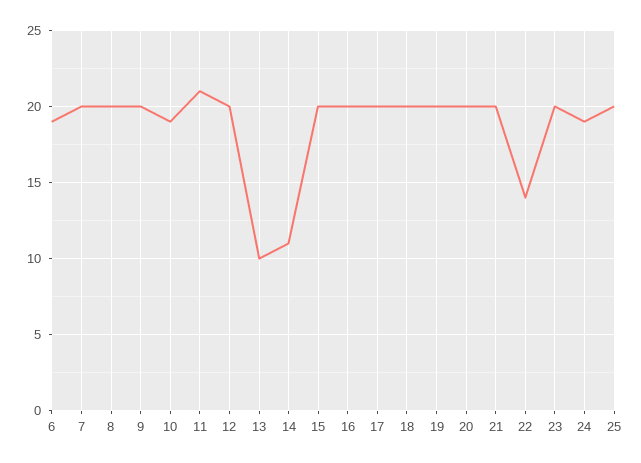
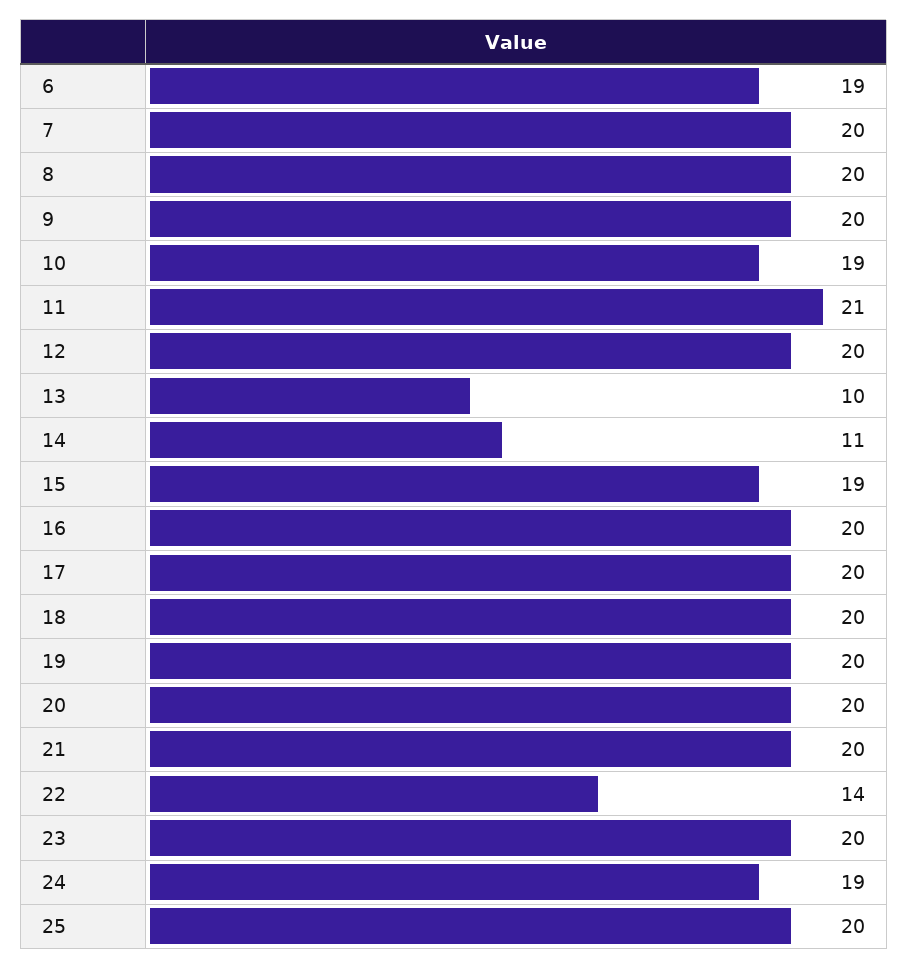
  {
    "6": 19,
    "7": 20,
    "8": 20,
    "9": 20,
    "10": 19,
    "11": 21,
    "12": 20,
    "13": 10,
    "14": 11,
-   "15": 20,
+   "15": 19,
    "16": 20,
    "17": 20,
    "18": 20,
    "19": 20,
    "20": 20,
    "21": 20,
    "22": 14,
    "23": 20,
    "24": 19,
    "25": 20
  }

